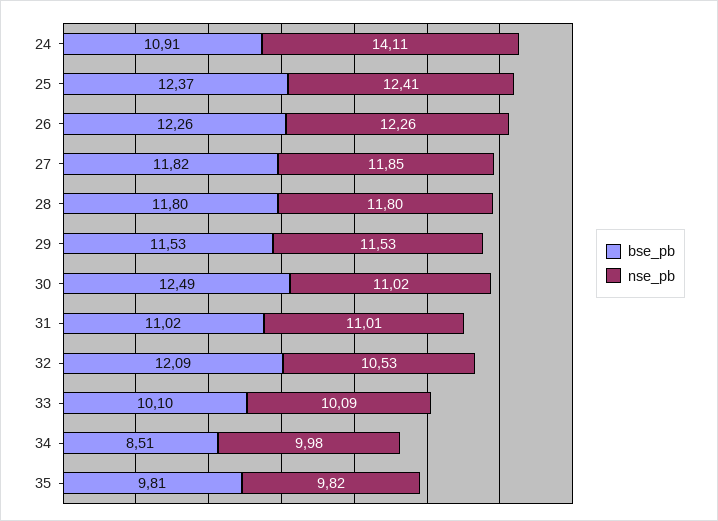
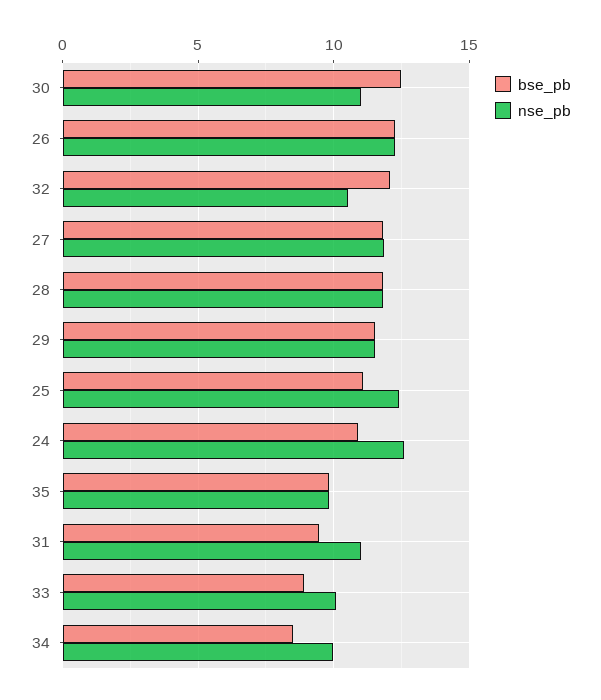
  {
    "bse_pb": {
      "24": 10.91,
-     "25": 12.37,
+     "25": 11,
      "26": 12.26,
      "27": 11.82,
      "28": 11.8,
      "29": 11.53,
      "30": 12.49,
-     "31": 11.02,
+     "31": 9.5,
      "32": 12.09,
-     "33": 10.1,
+     "33": 9,
      "34": 8.51,
      "35": 9.81
    },
    "nse_pb": {
-     "24": 14.11,
+     "24": 12.5,
      "25": 12.41,
      "26": 12.26,
      "27": 11.85,
      "28": 11.8,
      "29": 11.53,
      "30": 11.02,
      "31": 11.01,
      "32": 10.53,
      "33": 10.09,
      "34": 9.98,
      "35": 9.82
    }
  }

